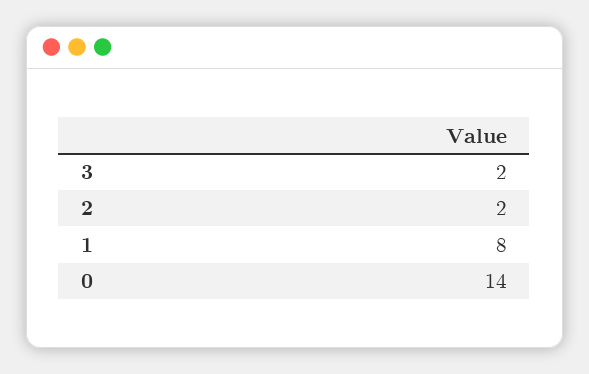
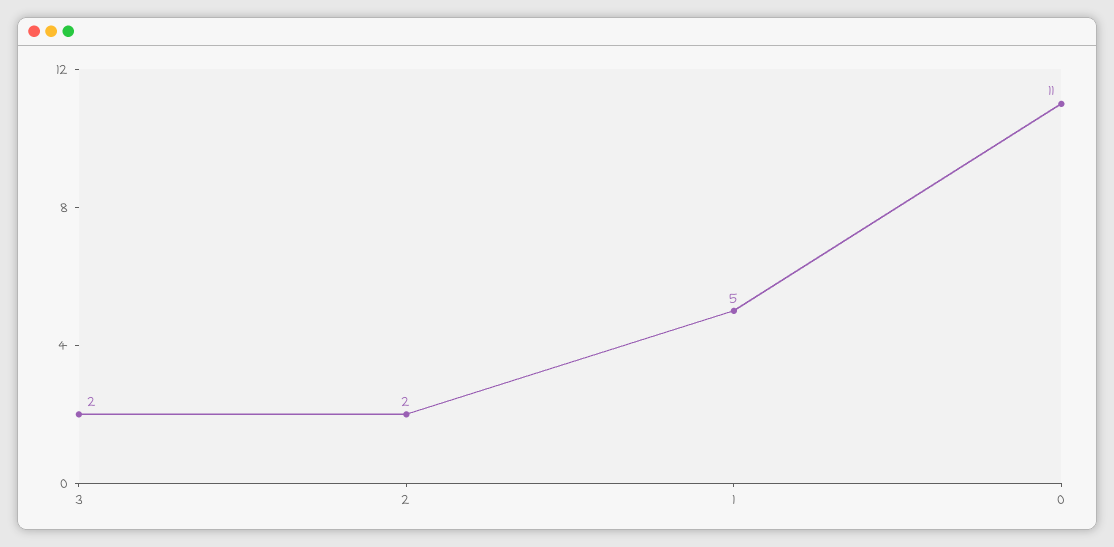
  {
    "3": 2,
    "2": 2,
-   "1": 8,
+   "1": 5,
-   "0": 14
+   "0": 11
  }

